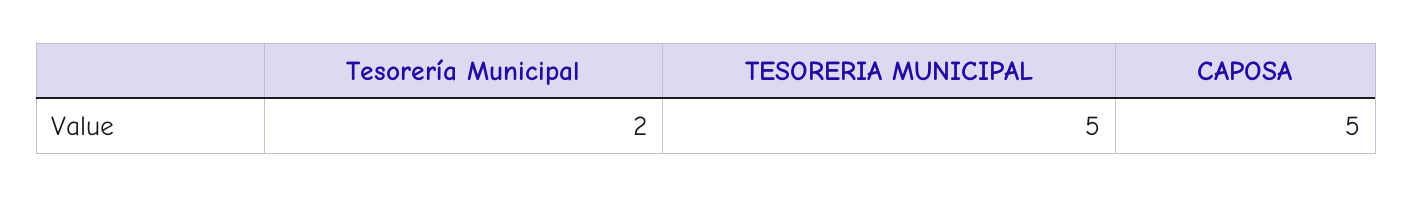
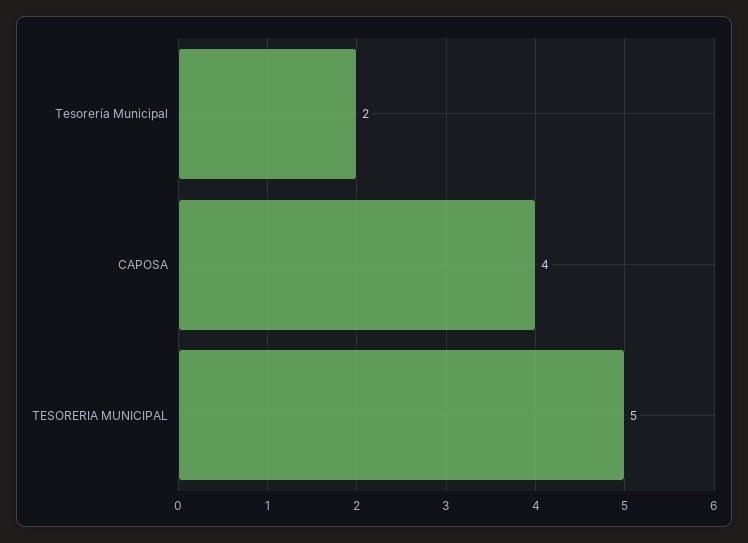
  {
    "Tesorería Municipal": 2,
    "TESORERIA MUNICIPAL": 5,
-   "CAPOSA": 5
+   "CAPOSA": 4
  }

